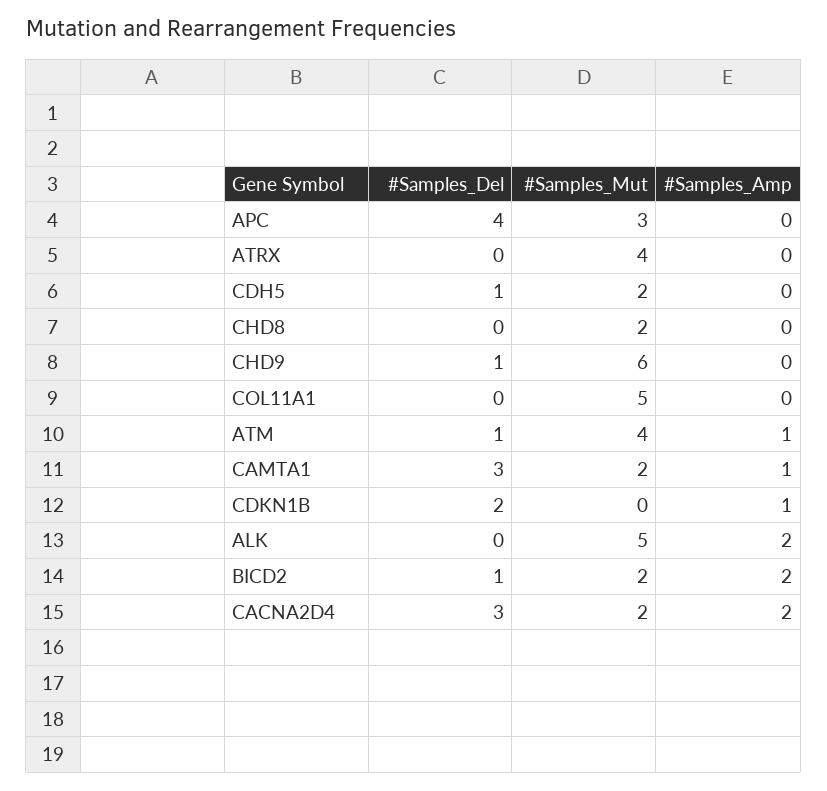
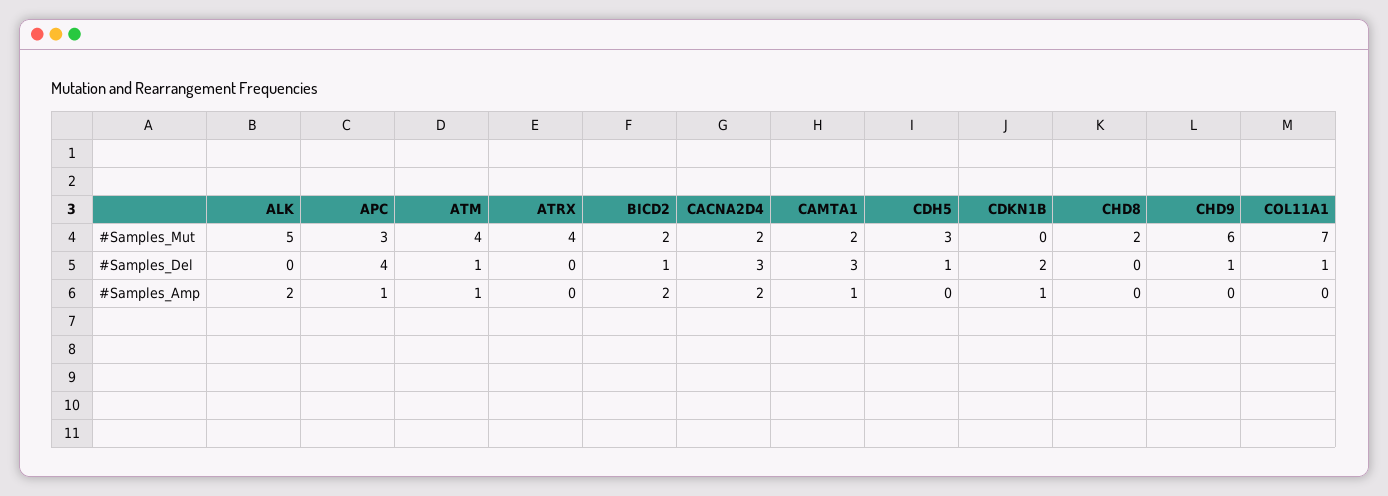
  {
    "#Samples_Del": {
      "APC": 4,
      "ATRX": 0,
      "CDH5": 1,
      "CHD8": 0,
      "CHD9": 1,
-     "COL11A1": 0,
+     "COL11A1": 1,
      "ATM": 1,
      "CAMTA1": 3,
      "CDKN1B": 2,
      "ALK": 0,
      "BICD2": 1,
      "CACNA2D4": 3
    },
    "#Samples_Mut": {
      "APC": 3,
      "ATRX": 4,
-     "CDH5": 2,
+     "CDH5": 3,
      "CHD8": 2,
      "CHD9": 6,
-     "COL11A1": 5,
+     "COL11A1": 7,
      "ATM": 4,
      "CAMTA1": 2,
      "CDKN1B": 0,
      "ALK": 5,
      "BICD2": 2,
      "CACNA2D4": 2
    },
    "#Samples_Amp": {
-     "APC": 0,
+     "APC": 1,
      "ATRX": 0,
      "CDH5": 0,
      "CHD8": 0,
      "CHD9": 0,
      "COL11A1": 0,
      "ATM": 1,
      "CAMTA1": 1,
      "CDKN1B": 1,
      "ALK": 2,
      "BICD2": 2,
      "CACNA2D4": 2
    }
  }

